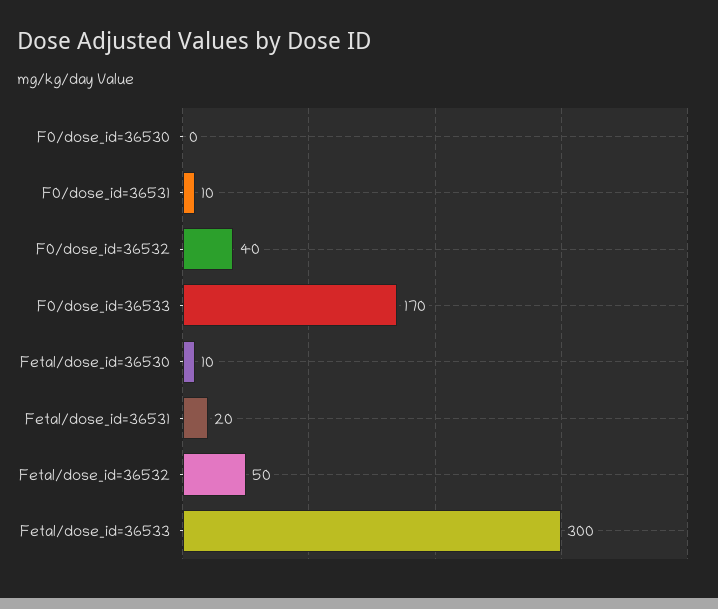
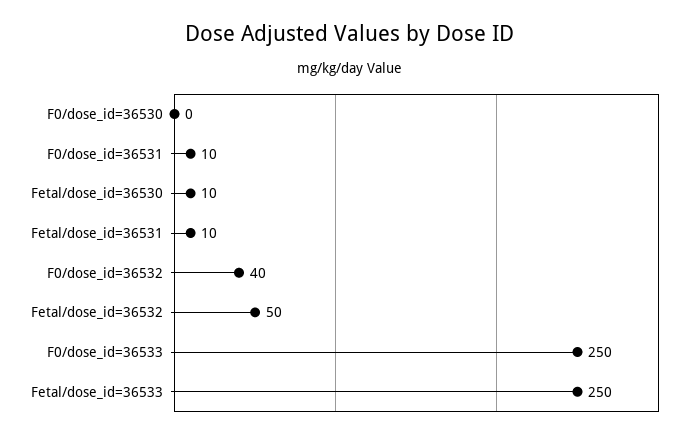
  {
    "F0/dose_id=36530": 0,
    "F0/dose_id=36531": 10,
    "F0/dose_id=36532": 40,
-   "F0/dose_id=36533": 170,
+   "F0/dose_id=36533": 250,
    "Fetal/dose_id=36530": 10,
-   "Fetal/dose_id=36531": 20,
+   "Fetal/dose_id=36531": 10,
    "Fetal/dose_id=36532": 50,
-   "Fetal/dose_id=36533": 300
+   "Fetal/dose_id=36533": 250
  }

